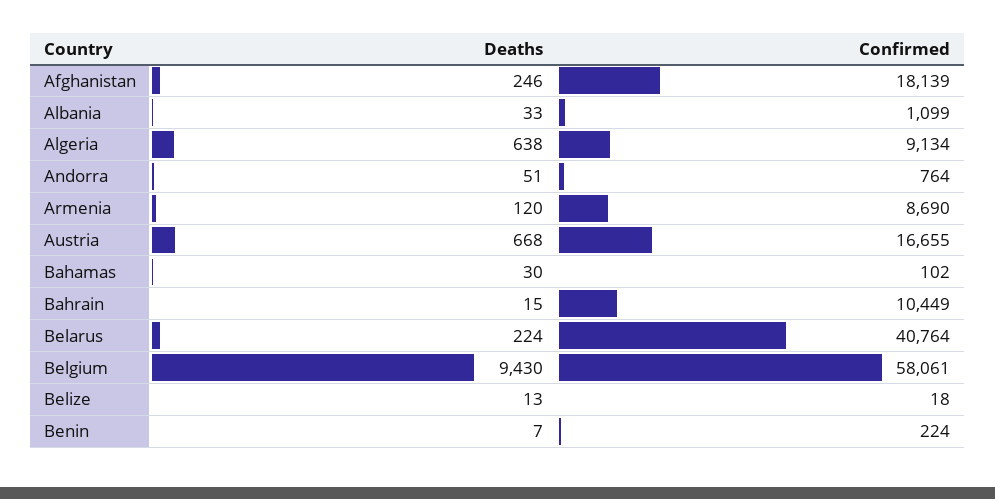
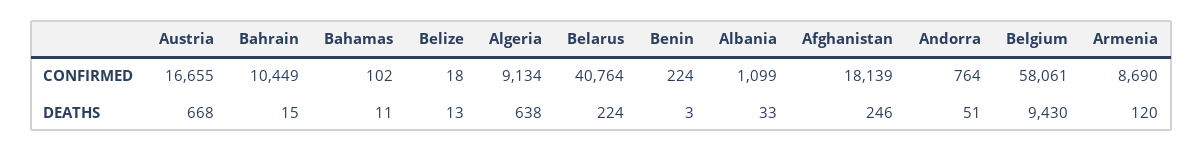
  {
    "Deaths": {
      "Afghanistan": 246,
      "Albania": 33,
      "Algeria": 638,
      "Andorra": 51,
      "Armenia": 120,
      "Austria": 668,
-     "Bahamas": 30,
+     "Bahamas": 11,
      "Bahrain": 15,
      "Belarus": 224,
      "Belgium": 9430,
      "Belize": 13,
-     "Benin": 7
+     "Benin": 3
    },
    "Confirmed": {
      "Afghanistan": 18139,
      "Albania": 1099,
      "Algeria": 9134,
      "Andorra": 764,
      "Armenia": 8690,
      "Austria": 16655,
      "Bahamas": 102,
      "Bahrain": 10449,
      "Belarus": 40764,
      "Belgium": 58061,
      "Belize": 18,
      "Benin": 224
    }
  }

